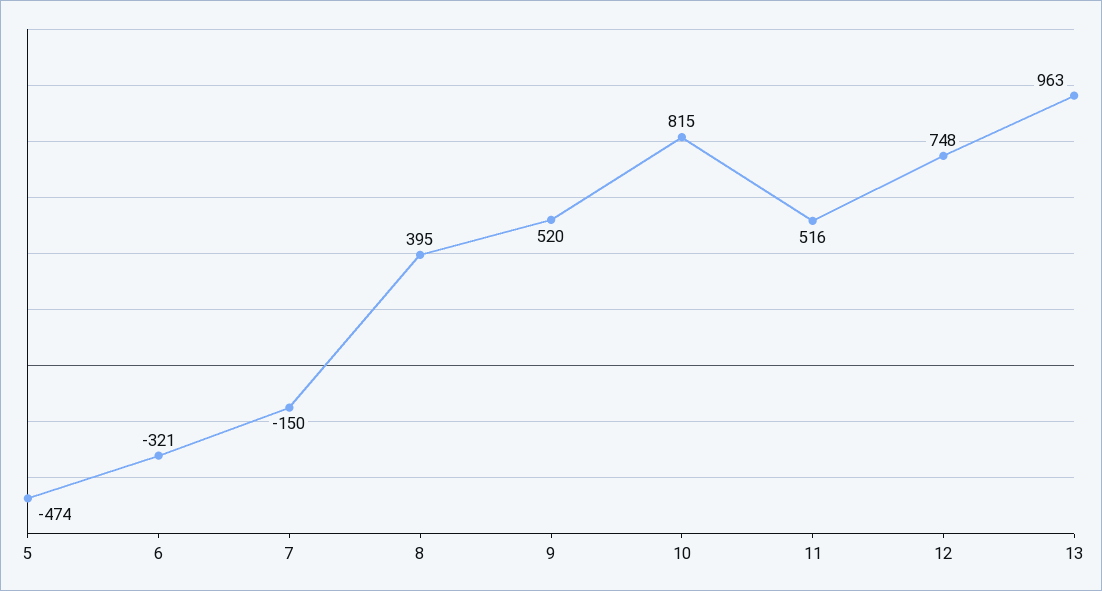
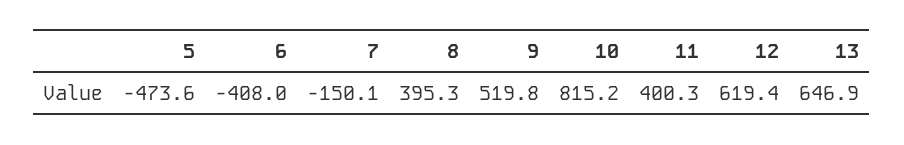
  {
    "5": -473.6,
-   "6": -321,
+   "6": -408,
    "7": -150.1,
    "8": 395.3,
    "9": 519.8,
    "10": 815.2,
-   "11": 516,
+   "11": 400.3,
-   "12": 748,
+   "12": 619.4,
-   "13": 963
+   "13": 646.9
  }

